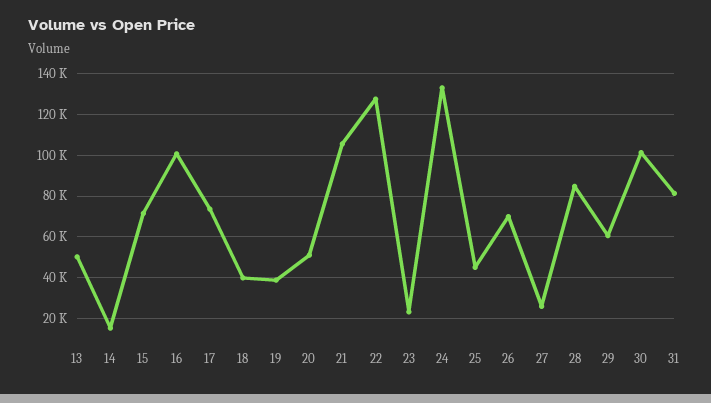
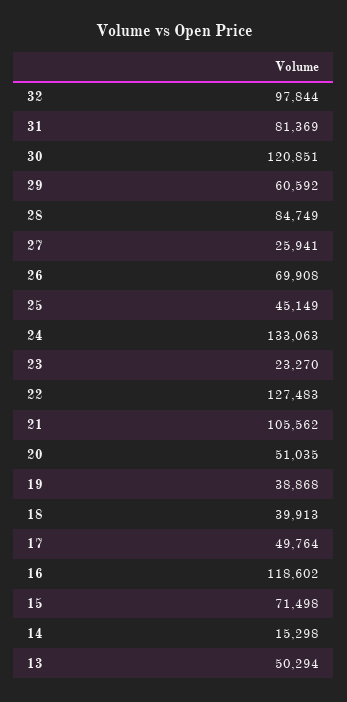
  {
    "13": 50294,
    "14": 15298,
    "15": 71498,
-   "16": 100000,
+   "16": 118602,
-   "17": 75000,
+   "17": 49764,
    "18": 39913,
    "19": 38868,
    "20": 51035,
    "21": 105562,
    "22": 127483,
    "23": 23270,
    "24": 133063,
    "25": 45149,
    "26": 69908,
    "27": 25941,
    "28": 84749,
    "29": 60592,
-   "30": 100000,
+   "30": 120851,
-   "31": 81369
+   "31": 81369,
+   "32": 97844
  }

